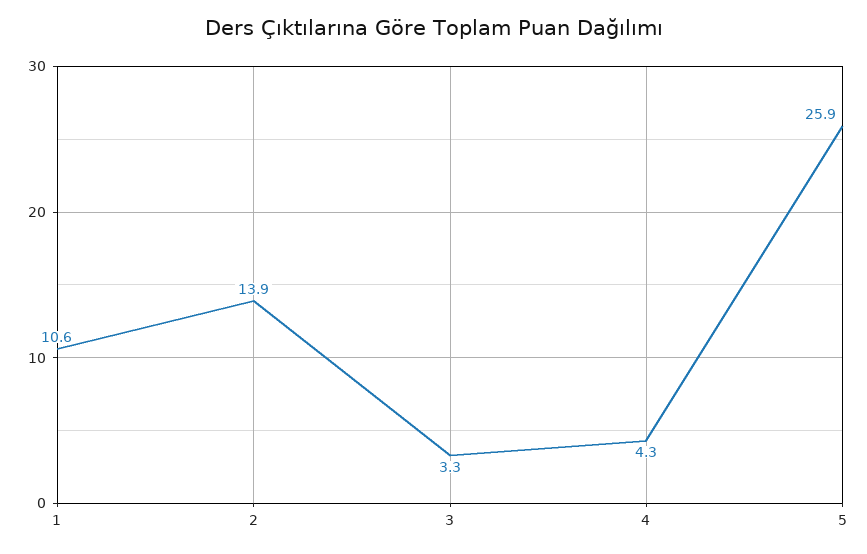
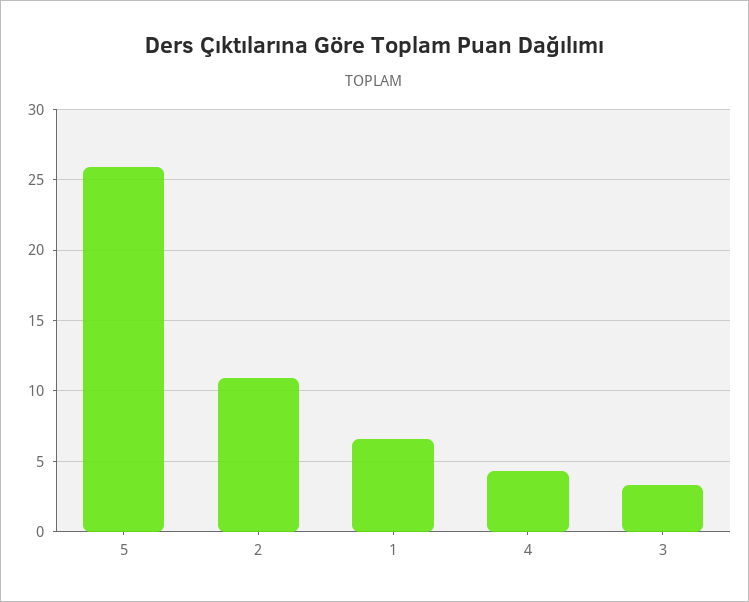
  {
-   "1": 10.6,
+   "1": 6.5,
-   "2": 13.9,
+   "2": 11,
    "3": 3.3,
    "4": 4.3,
    "5": 25.9
  }

